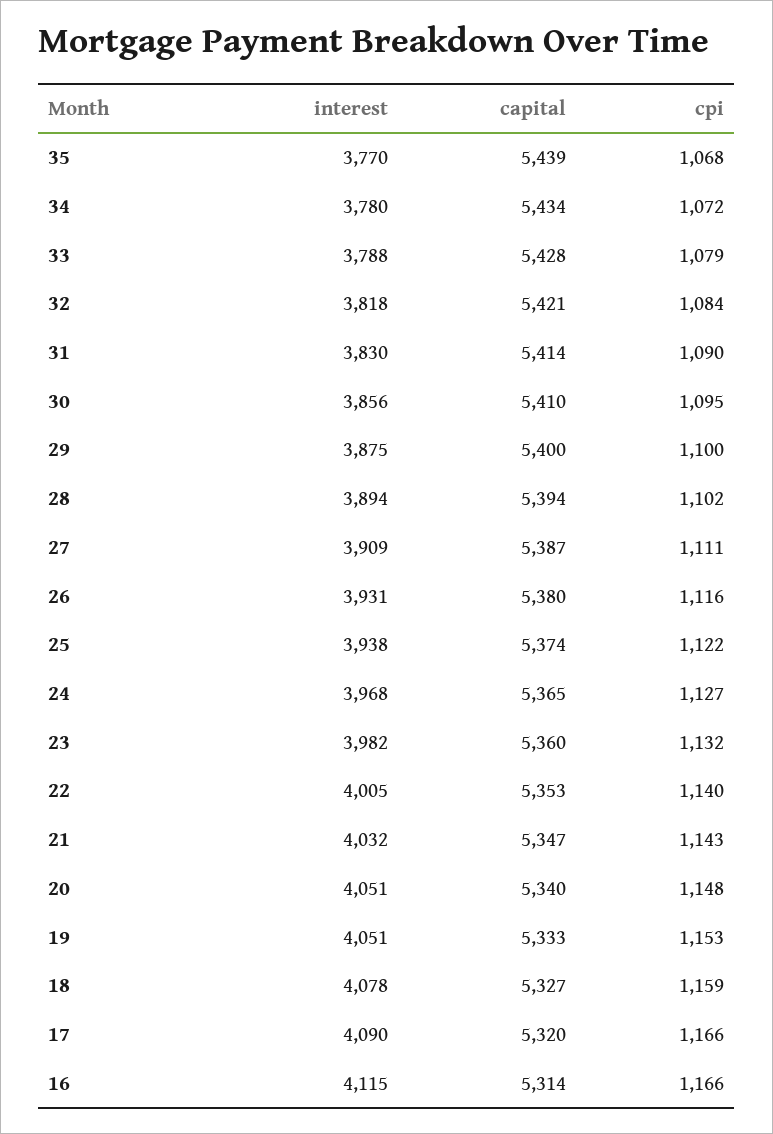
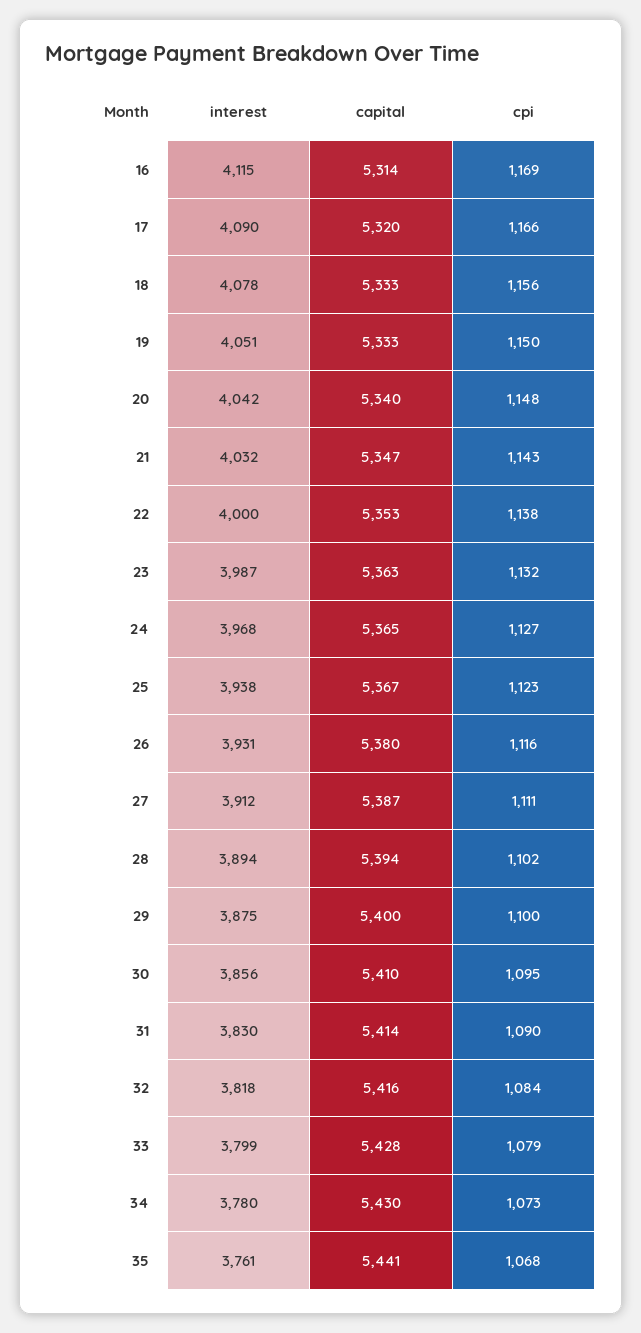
  {
    "interest": {
-     "35": 3770,
+     "35": 3761,
      "34": 3780,
-     "33": 3788,
+     "33": 3799,
      "32": 3818,
      "31": 3830,
      "30": 3856,
      "29": 3875,
      "28": 3894,
-     "27": 3909,
+     "27": 3912,
      "26": 3931,
      "25": 3938,
      "24": 3968,
-     "23": 3982,
+     "23": 3987,
-     "22": 4005,
+     "22": 4000,
      "21": 4032,
-     "20": 4051,
+     "20": 4042,
      "19": 4051,
      "18": 4078,
      "17": 4090,
      "16": 4115
    },
    "capital": {
-     "35": 5439,
+     "35": 5441,
-     "34": 5434,
+     "34": 5430,
      "33": 5428,
-     "32": 5421,
+     "32": 5416,
      "31": 5414,
      "30": 5410,
      "29": 5400,
      "28": 5394,
      "27": 5387,
      "26": 5380,
-     "25": 5374,
+     "25": 5367,
      "24": 5365,
-     "23": 5360,
+     "23": 5363,
      "22": 5353,
      "21": 5347,
      "20": 5340,
      "19": 5333,
-     "18": 5327,
+     "18": 5333,
      "17": 5320,
      "16": 5314
    },
    "cpi": {
      "35": 1068,
-     "34": 1072,
+     "34": 1073,
      "33": 1079,
      "32": 1084,
      "31": 1090,
      "30": 1095,
      "29": 1100,
      "28": 1102,
      "27": 1111,
      "26": 1116,
-     "25": 1122,
+     "25": 1123,
      "24": 1127,
      "23": 1132,
-     "22": 1140,
+     "22": 1138,
      "21": 1143,
      "20": 1148,
-     "19": 1153,
+     "19": 1150,
-     "18": 1159,
+     "18": 1156,
      "17": 1166,
-     "16": 1166
+     "16": 1169
    }
  }

